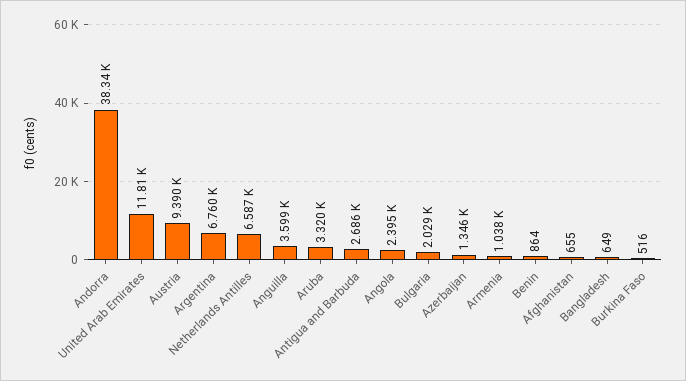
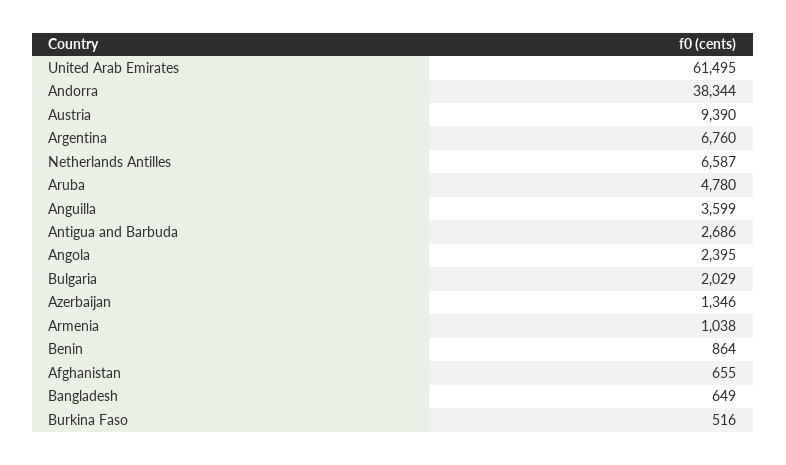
  {
    "Andorra": 38344,
-   "United Arab Emirates": 11810,
+   "United Arab Emirates": 61495,
    "Austria": 9390,
    "Argentina": 6760,
    "Netherlands Antilles": 6587,
    "Anguilla": 3599,
-   "Aruba": 3320,
+   "Aruba": 4780,
    "Antigua and Barbuda": 2686,
    "Angola": 2395,
    "Bulgaria": 2029,
    "Azerbaijan": 1346,
    "Armenia": 1038,
    "Benin": 864,
    "Afghanistan": 655,
    "Bangladesh": 649,
    "Burkina Faso": 516
  }

